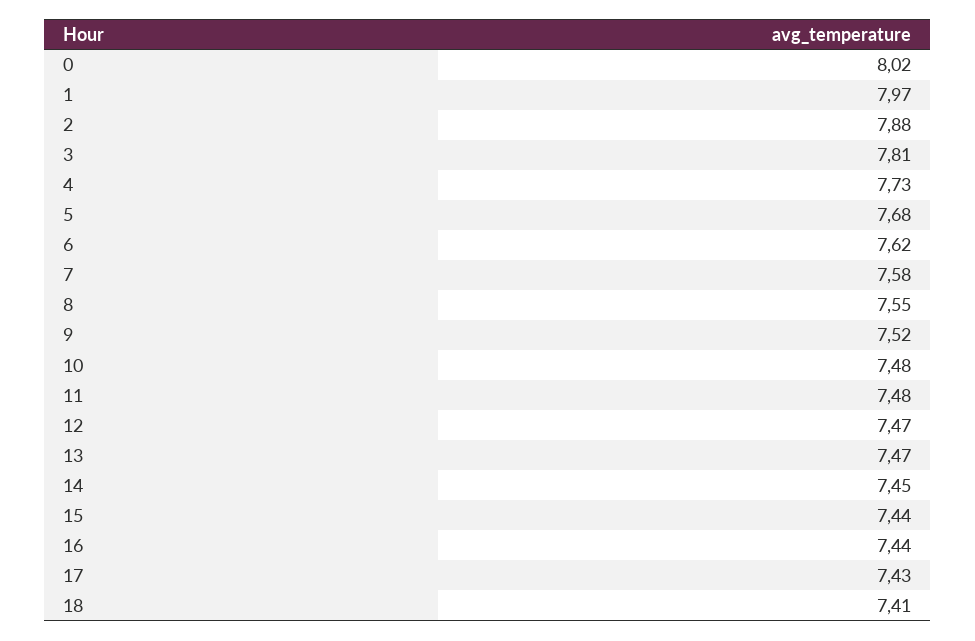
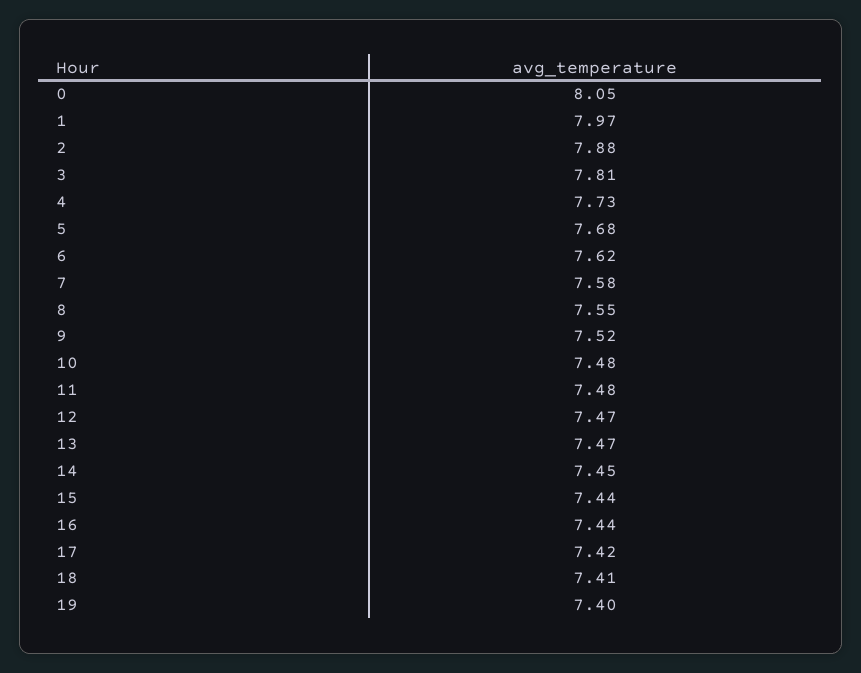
  {
-   "0": 8.02,
+   "0": 8.05,
    "1": 7.97,
    "2": 7.88,
    "3": 7.81,
    "4": 7.73,
    "5": 7.68,
    "6": 7.62,
    "7": 7.58,
    "8": 7.55,
    "9": 7.52,
    "10": 7.48,
    "11": 7.48,
    "12": 7.47,
    "13": 7.47,
    "14": 7.45,
    "15": 7.44,
    "16": 7.44,
-   "17": 7.43,
+   "17": 7.42,
-   "18": 7.41
+   "18": 7.41,
+   "19": 7.4
  }

